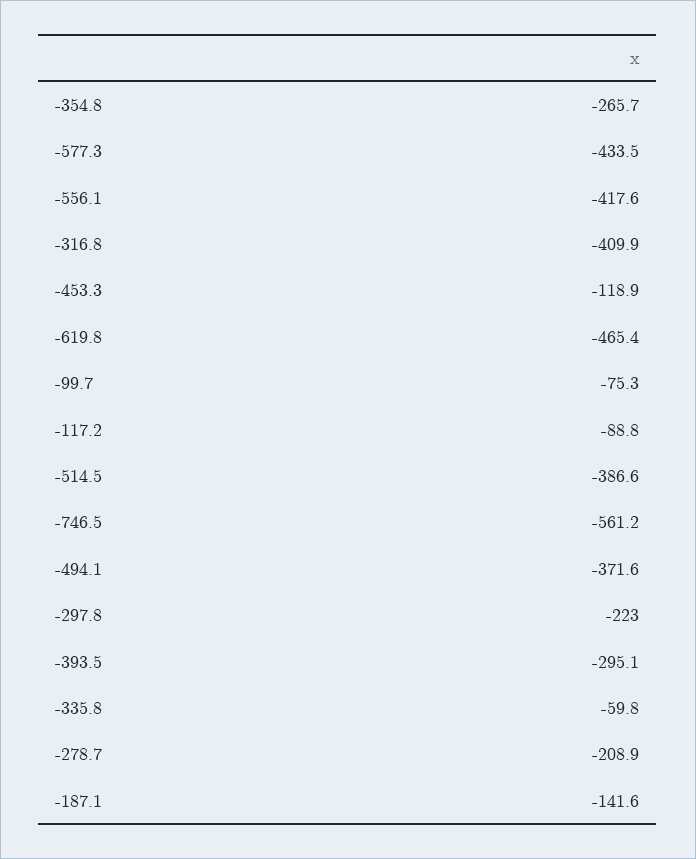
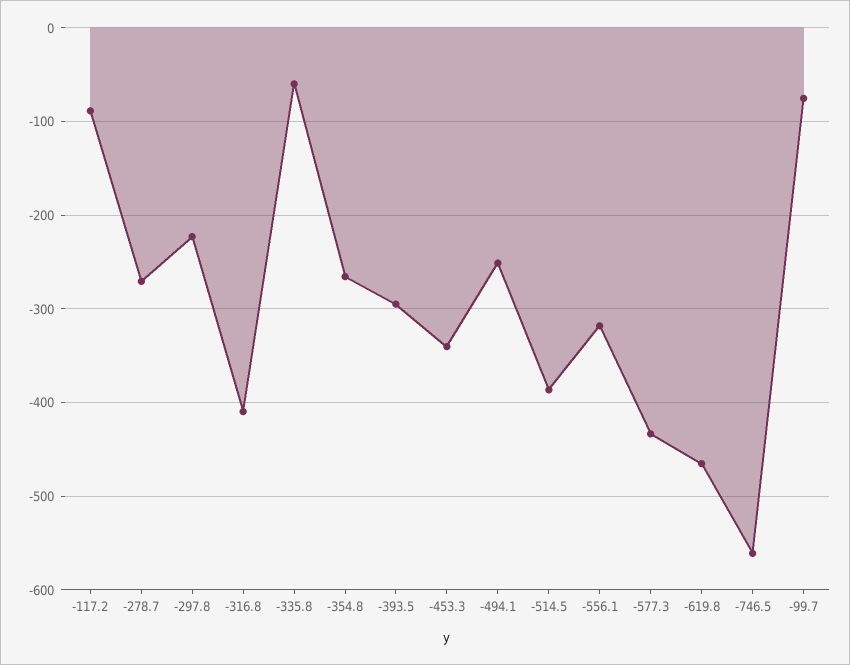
  {
    "-354.8": -265.7,
    "-577.3": -433.5,
-   "-556.1": -417.6,
+   "-556.1": -320,
    "-316.8": -409.9,
-   "-453.3": -118.9,
+   "-453.3": -340,
    "-619.8": -465.4,
    "-99.7": -75.3,
    "-117.2": -88.8,
    "-514.5": -386.6,
    "-746.5": -561.2,
-   "-494.1": -371.6,
+   "-494.1": -250,
    "-297.8": -223,
    "-393.5": -295.1,
    "-335.8": -59.8,
-   "-278.7": -208.9,
+   "-278.7": -270
-   "-187.1": -141.6
  }

